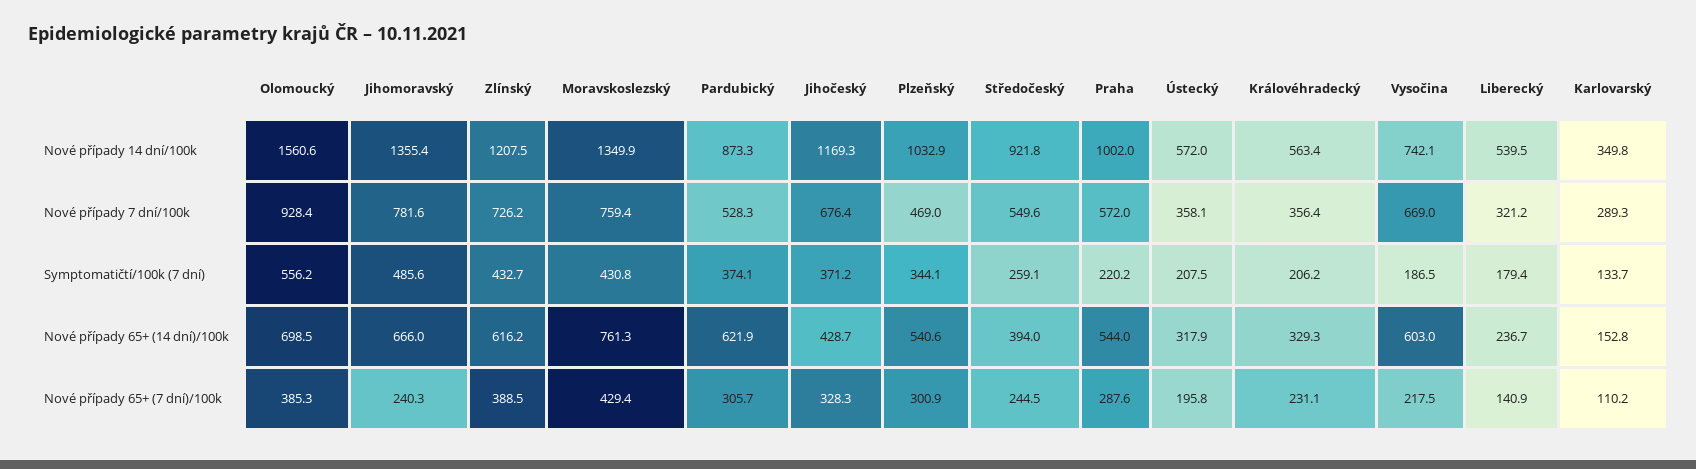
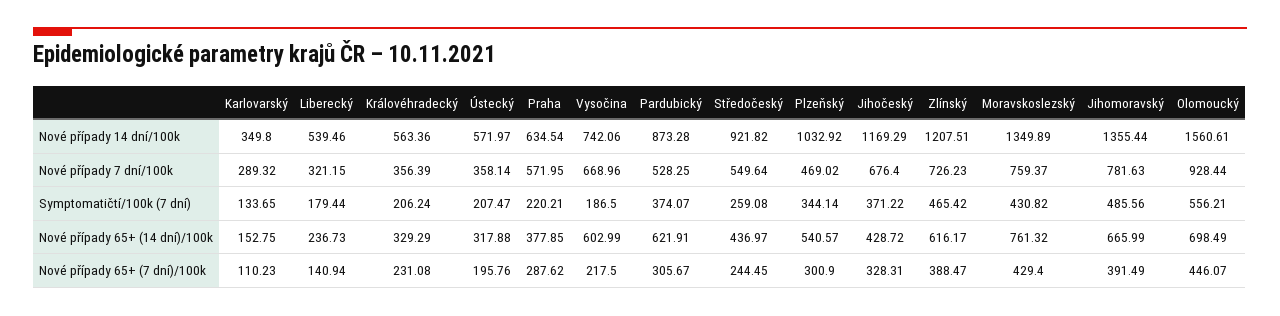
  {
    "Olomoucký": {
      "Nové případy 14 dní/100k": 1560.61,
      "Nové případy 7 dní/100k": 928.44,
      "Symptomatičtí/100k (7 dní)": 556.21,
      "Nové případy 65+ (14 dní)/100k": 698.49,
-     "Nové případy 65+ (7 dní)/100k": 385.3
+     "Nové případy 65+ (7 dní)/100k": 446.07
    },
    "Jihomoravský": {
      "Nové případy 14 dní/100k": 1355.44,
      "Nové případy 7 dní/100k": 781.63,
      "Symptomatičtí/100k (7 dní)": 485.56,
      "Nové případy 65+ (14 dní)/100k": 665.99,
-     "Nové případy 65+ (7 dní)/100k": 240.3
+     "Nové případy 65+ (7 dní)/100k": 391.49
    },
    "Zlínský": {
      "Nové případy 14 dní/100k": 1207.51,
      "Nové případy 7 dní/100k": 726.23,
-     "Symptomatičtí/100k (7 dní)": 432.7,
+     "Symptomatičtí/100k (7 dní)": 465.42,
      "Nové případy 65+ (14 dní)/100k": 616.17,
      "Nové případy 65+ (7 dní)/100k": 388.47
    },
    "Moravskoslezský": {
      "Nové případy 14 dní/100k": 1349.89,
      "Nové případy 7 dní/100k": 759.37,
      "Symptomatičtí/100k (7 dní)": 430.82,
      "Nové případy 65+ (14 dní)/100k": 761.32,
      "Nové případy 65+ (7 dní)/100k": 429.4
    },
    "Pardubický": {
      "Nové případy 14 dní/100k": 873.28,
      "Nové případy 7 dní/100k": 528.25,
      "Symptomatičtí/100k (7 dní)": 374.07,
      "Nové případy 65+ (14 dní)/100k": 621.91,
      "Nové případy 65+ (7 dní)/100k": 305.67
    },
    "Jihočeský": {
      "Nové případy 14 dní/100k": 1169.29,
      "Nové případy 7 dní/100k": 676.4,
      "Symptomatičtí/100k (7 dní)": 371.22,
      "Nové případy 65+ (14 dní)/100k": 428.72,
      "Nové případy 65+ (7 dní)/100k": 328.31
    },
    "Plzeňský": {
      "Nové případy 14 dní/100k": 1032.92,
      "Nové případy 7 dní/100k": 469.02,
      "Symptomatičtí/100k (7 dní)": 344.14,
      "Nové případy 65+ (14 dní)/100k": 540.57,
      "Nové případy 65+ (7 dní)/100k": 300.9
    },
    "Středočeský": {
      "Nové případy 14 dní/100k": 921.82,
      "Nové případy 7 dní/100k": 549.64,
      "Symptomatičtí/100k (7 dní)": 259.08,
-     "Nové případy 65+ (14 dní)/100k": 394,
+     "Nové případy 65+ (14 dní)/100k": 436.97,
      "Nové případy 65+ (7 dní)/100k": 244.45
    },
    "Praha": {
-     "Nové případy 14 dní/100k": 1002,
+     "Nové případy 14 dní/100k": 634.54,
      "Nové případy 7 dní/100k": 571.95,
      "Symptomatičtí/100k (7 dní)": 220.21,
-     "Nové případy 65+ (14 dní)/100k": 544,
+     "Nové případy 65+ (14 dní)/100k": 377.85,
      "Nové případy 65+ (7 dní)/100k": 287.62
    },
    "Ústecký": {
      "Nové případy 14 dní/100k": 571.97,
      "Nové případy 7 dní/100k": 358.14,
      "Symptomatičtí/100k (7 dní)": 207.47,
      "Nové případy 65+ (14 dní)/100k": 317.88,
      "Nové případy 65+ (7 dní)/100k": 195.76
    },
    "Královéhradecký": {
      "Nové případy 14 dní/100k": 563.36,
      "Nové případy 7 dní/100k": 356.39,
      "Symptomatičtí/100k (7 dní)": 206.24,
      "Nové případy 65+ (14 dní)/100k": 329.29,
      "Nové případy 65+ (7 dní)/100k": 231.08
    },
    "Vysočina": {
      "Nové případy 14 dní/100k": 742.06,
      "Nové případy 7 dní/100k": 668.96,
      "Symptomatičtí/100k (7 dní)": 186.5,
      "Nové případy 65+ (14 dní)/100k": 602.99,
      "Nové případy 65+ (7 dní)/100k": 217.5
    },
    "Liberecký": {
      "Nové případy 14 dní/100k": 539.46,
      "Nové případy 7 dní/100k": 321.15,
      "Symptomatičtí/100k (7 dní)": 179.44,
      "Nové případy 65+ (14 dní)/100k": 236.73,
      "Nové případy 65+ (7 dní)/100k": 140.94
    },
    "Karlovarský": {
      "Nové případy 14 dní/100k": 349.8,
      "Nové případy 7 dní/100k": 289.32,
      "Symptomatičtí/100k (7 dní)": 133.65,
      "Nové případy 65+ (14 dní)/100k": 152.75,
      "Nové případy 65+ (7 dní)/100k": 110.23
    }
  }

